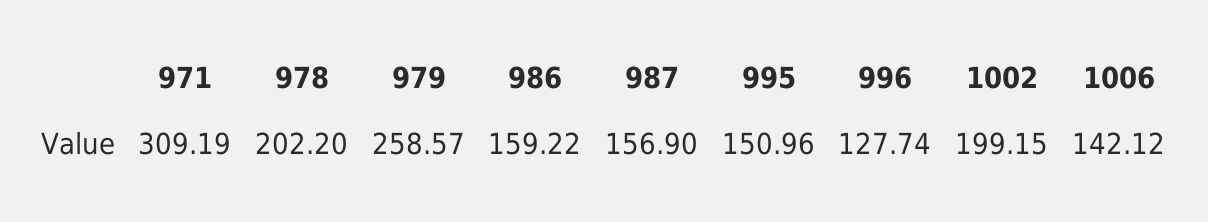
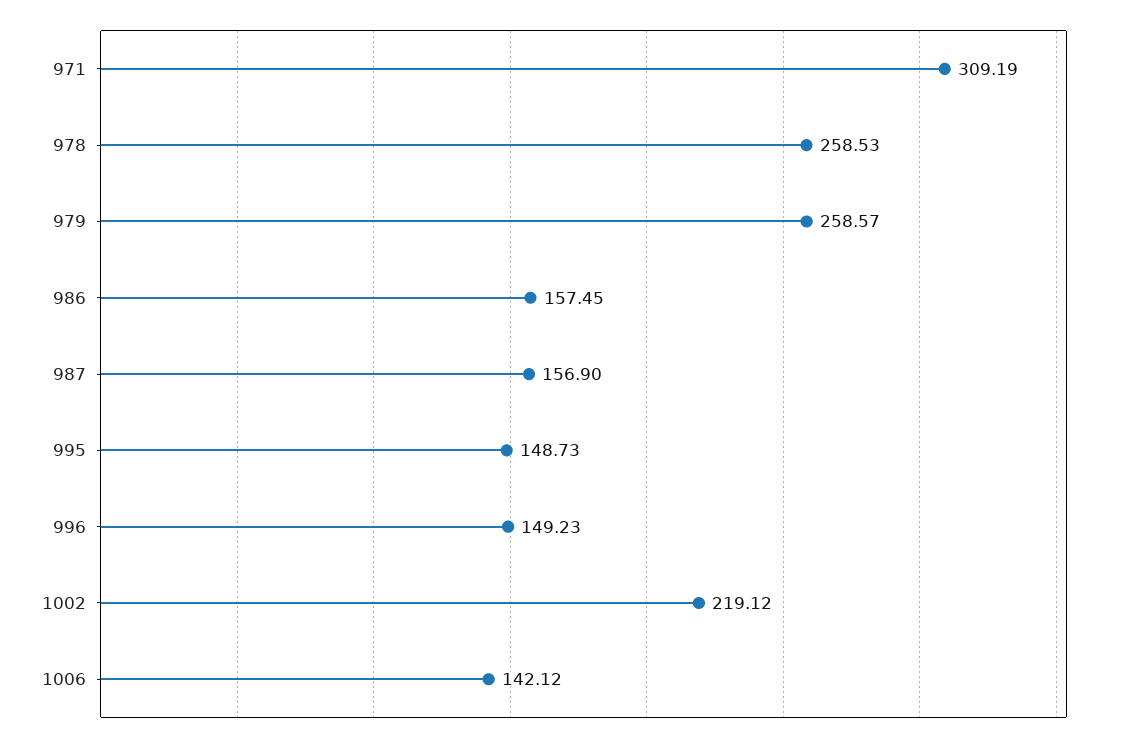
  {
    "971": 309.19,
-   "978": 202.2,
+   "978": 258.53,
    "979": 258.57,
-   "986": 159.22,
+   "986": 157.45,
    "987": 156.9,
-   "995": 150.96,
+   "995": 148.73,
-   "996": 127.74,
+   "996": 149.23,
-   "1002": 199.15,
+   "1002": 219.12,
    "1006": 142.12
  }

